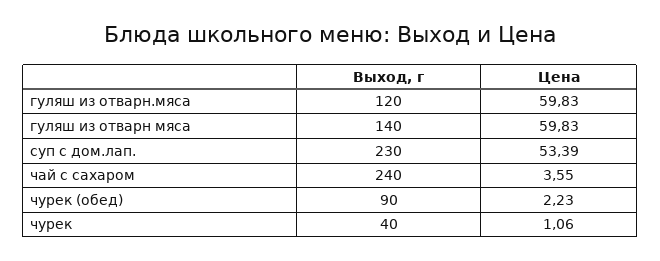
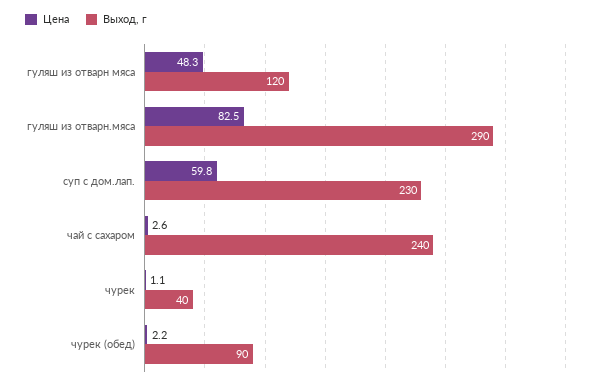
  {
    "Выход, г": {
-     "гуляш из отварн.мяса": 120,
+     "гуляш из отварн.мяса": 290,
-     "гуляш из отварн мяса": 140,
+     "гуляш из отварн мяса": 120,
      "суп с дом.лап.": 230,
      "чай с сахаром": 240,
      "чурек (обед)": 90,
      "чурек": 40
    },
    "Цена": {
-     "гуляш из отварн.мяса": 59.83,
+     "гуляш из отварн.мяса": 82.5,
-     "гуляш из отварн мяса": 59.83,
+     "гуляш из отварн мяса": 48.3,
-     "суп с дом.лап.": 53.39,
+     "суп с дом.лап.": 59.8,
-     "чай с сахаром": 3.55,
+     "чай с сахаром": 2.6,
      "чурек (обед)": 2.23,
      "чурек": 1.06
    }
  }

